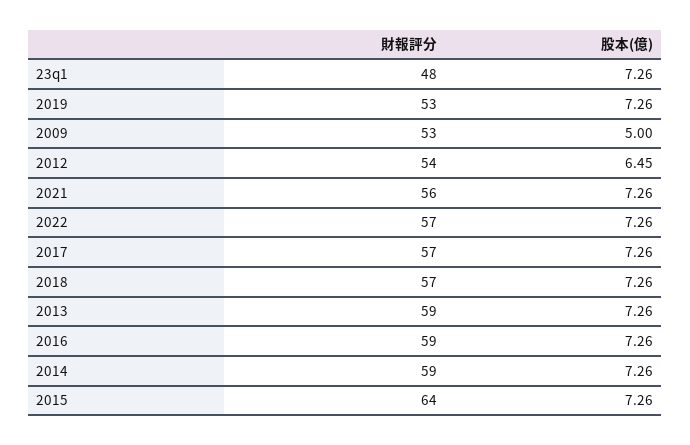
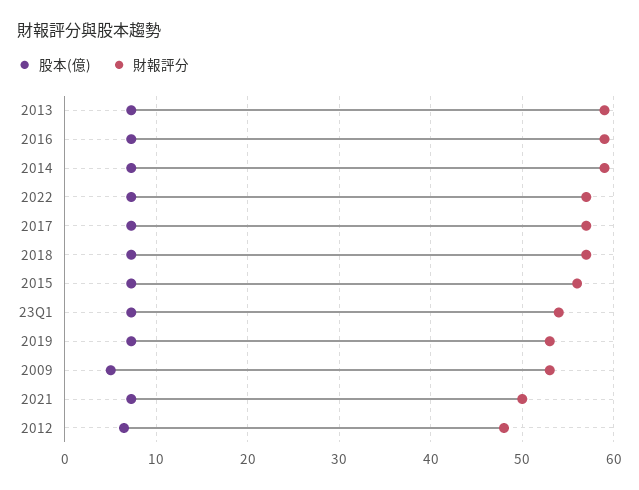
  {
    "財報評分": {
-     "23q1": 48,
+     "23q1": 54,
      "2019": 53,
      "2009": 53,
-     "2012": 54,
+     "2012": 48,
-     "2021": 56,
+     "2021": 50,
      "2022": 57,
      "2017": 57,
      "2018": 57,
      "2013": 59,
      "2016": 59,
      "2014": 59,
-     "2015": 64
+     "2015": 56
    },
    "股本(億)": {
      "23q1": 7.26,
      "2019": 7.26,
      "2009": 5,
      "2012": 6.45,
      "2021": 7.26,
      "2022": 7.26,
      "2017": 7.26,
      "2018": 7.26,
      "2013": 7.26,
      "2016": 7.26,
      "2014": 7.26,
      "2015": 7.26
    }
  }

